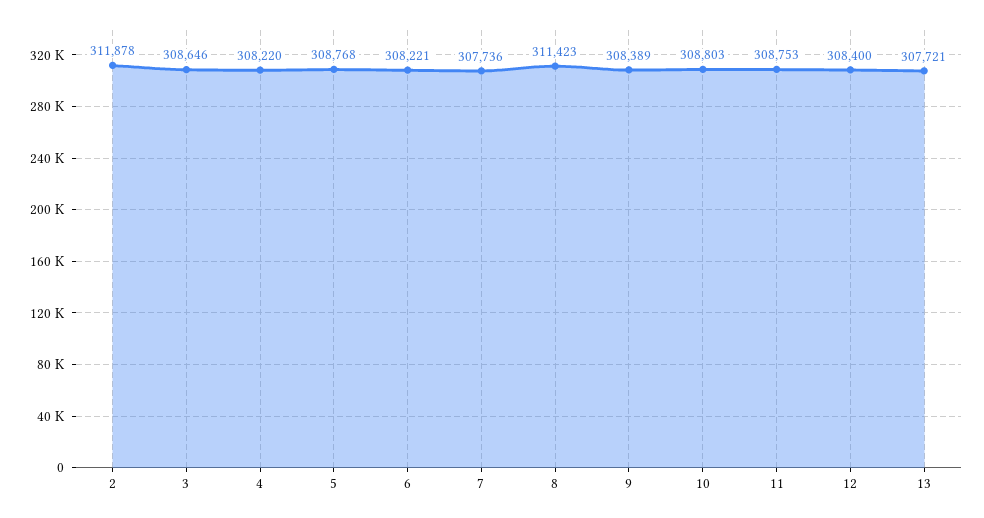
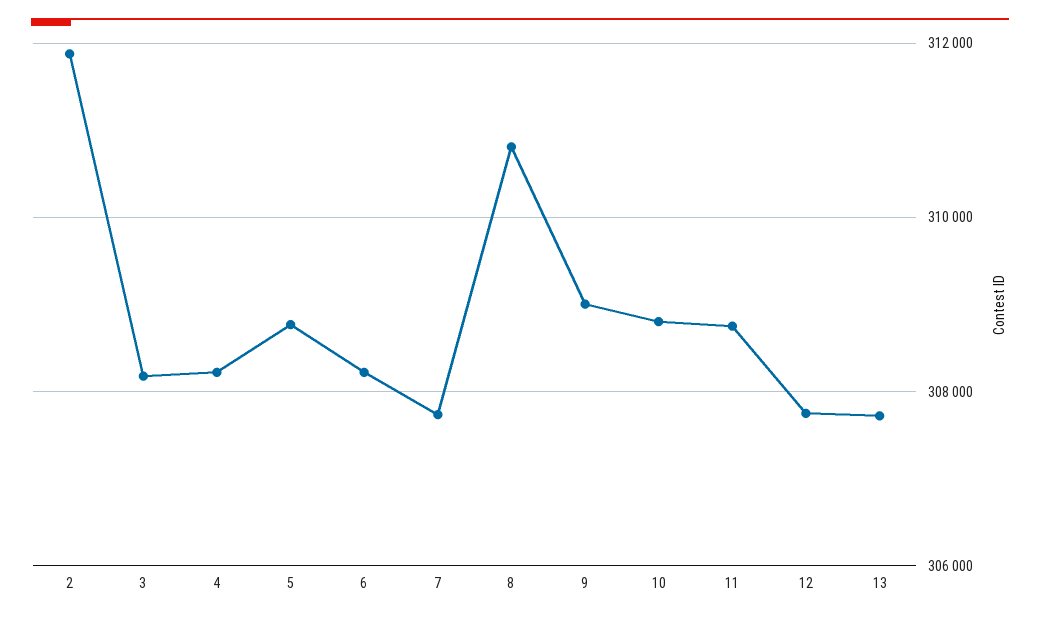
  {
    "2": 311878,
-   "3": 308646,
+   "3": 308200,
    "4": 308220,
    "5": 308768,
    "6": 308221,
    "7": 307736,
-   "8": 311423,
+   "8": 310800,
-   "9": 308389,
+   "9": 309000,
    "10": 308803,
    "11": 308753,
-   "12": 308400,
+   "12": 307800,
    "13": 307721
  }

